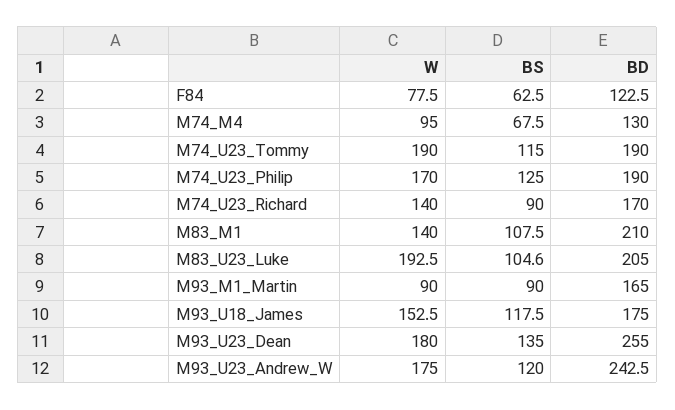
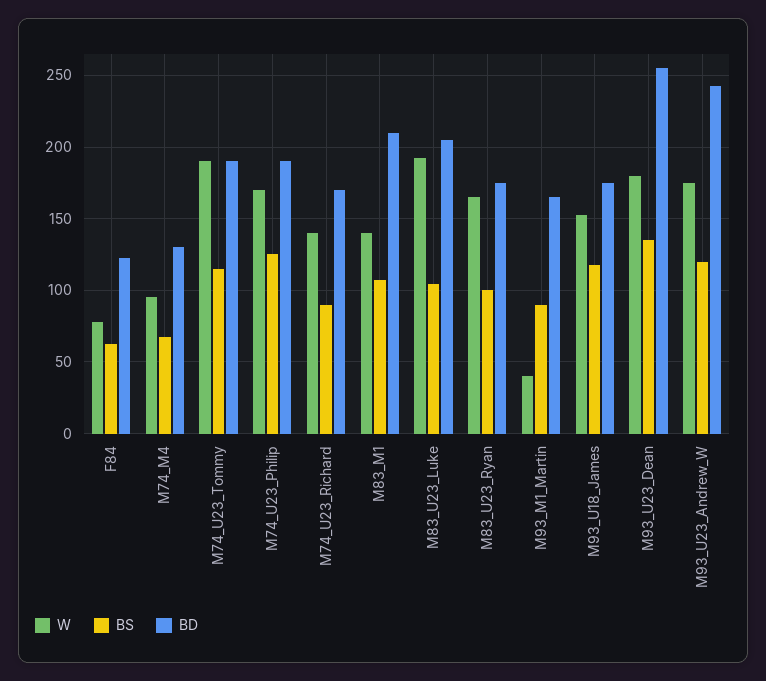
  {
    "W": {
      "F84": 77.5,
      "M74_M4": 95,
      "M74_U23_Tommy": 190,
      "M74_U23_Philip": 170,
      "M74_U23_Richard": 140,
      "M83_M1": 140,
      "M83_U23_Luke": 192.5,
-     "M93_M1_Martin": 90,
+     "M93_M1_Martin": 40,
      "M93_U18_James": 152.5,
      "M93_U23_Dean": 180,
-     "M93_U23_Andrew_W": 175
+     "M93_U23_Andrew_W": 175,
+     "M83_U23_Ryan": 165
    },
    "BS": {
      "F84": 62.5,
      "M74_M4": 67.5,
      "M74_U23_Tommy": 115,
      "M74_U23_Philip": 125,
      "M74_U23_Richard": 90,
      "M83_M1": 107.5,
      "M83_U23_Luke": 104.6,
      "M93_M1_Martin": 90,
      "M93_U18_James": 117.5,
      "M93_U23_Dean": 135,
-     "M93_U23_Andrew_W": 120
+     "M93_U23_Andrew_W": 120,
+     "M83_U23_Ryan": 100
    },
    "BD": {
      "F84": 122.5,
      "M74_M4": 130,
      "M74_U23_Tommy": 190,
      "M74_U23_Philip": 190,
      "M74_U23_Richard": 170,
      "M83_M1": 210,
      "M83_U23_Luke": 205,
      "M93_M1_Martin": 165,
      "M93_U18_James": 175,
      "M93_U23_Dean": 255,
-     "M93_U23_Andrew_W": 242.5
+     "M93_U23_Andrew_W": 242.5,
+     "M83_U23_Ryan": 175
    }
  }

